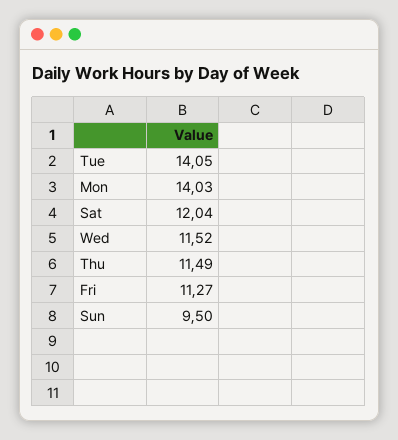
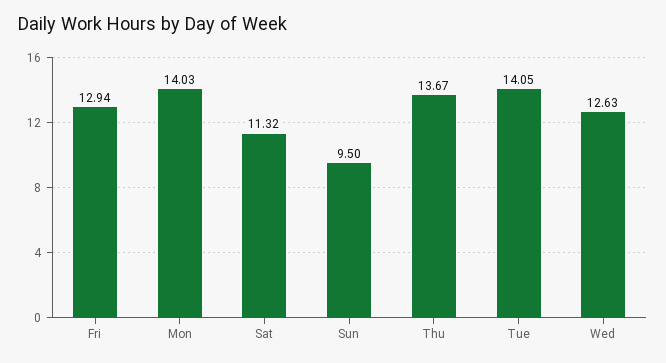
  {
    "Tue": 14.05,
    "Mon": 14.03,
-   "Sat": 12.04,
+   "Sat": 11.32,
-   "Wed": 11.52,
+   "Wed": 12.63,
-   "Thu": 11.49,
+   "Thu": 13.67,
-   "Fri": 11.27,
+   "Fri": 12.94,
    "Sun": 9.5
  }

